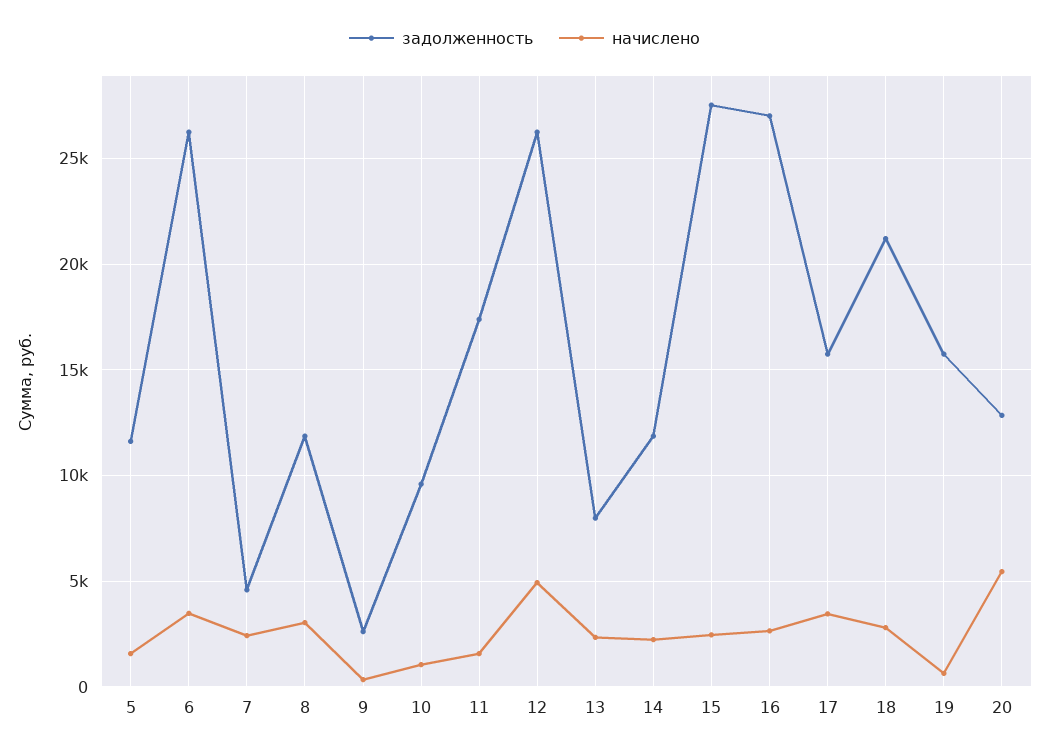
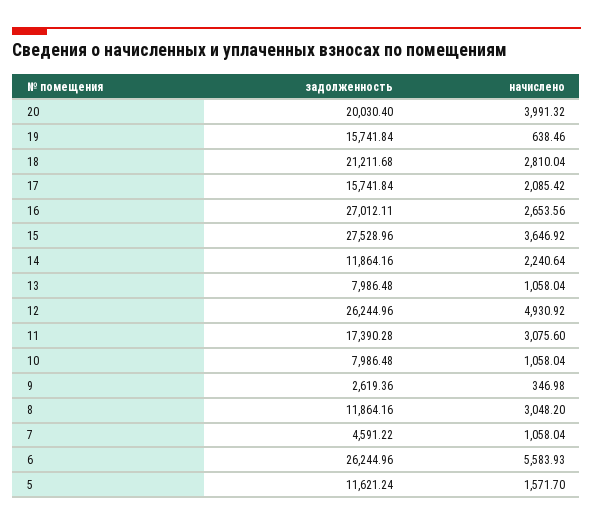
  {
    "задолженность": {
      "5": 11621.24,
      "6": 26244.96,
      "7": 4591.22,
      "8": 11864.16,
      "9": 2619.36,
-     "10": 9500,
+     "10": 7986.48,
      "11": 17390.28,
      "12": 26244.96,
      "13": 7986.48,
      "14": 11864.16,
      "15": 27528.96,
      "16": 27012.11,
      "17": 15741.84,
      "18": 21211.68,
      "19": 15741.84,
-     "20": 13000
+     "20": 20030.4
    },
    "начислено": {
      "5": 1571.7,
-     "6": 3500,
+     "6": 5583.93,
-     "7": 2500,
+     "7": 1058.04,
      "8": 3048.2,
      "9": 346.98,
      "10": 1058.04,
-     "11": 1500,
+     "11": 3075.6,
      "12": 4930.92,
-     "13": 2500,
+     "13": 1058.04,
      "14": 2240.64,
-     "15": 2500,
+     "15": 3646.92,
      "16": 2653.56,
-     "17": 3500,
+     "17": 2085.42,
      "18": 2810.04,
      "19": 638.46,
-     "20": 5500
+     "20": 3991.32
    }
  }

